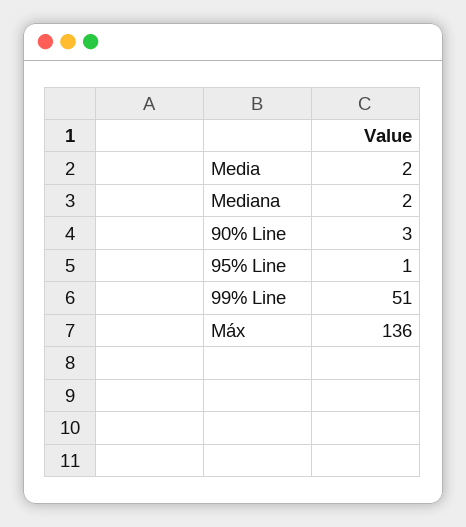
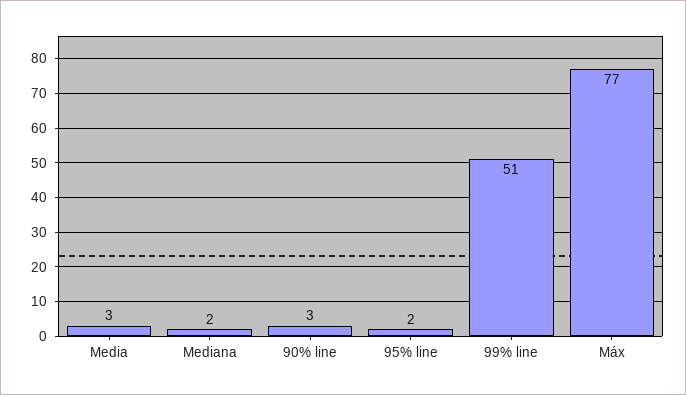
  {
-   "Media": 2,
+   "Media": 3,
    "Mediana": 2,
    "90% Line": 3,
-   "95% Line": 1,
+   "95% Line": 2,
    "99% Line": 51,
-   "Máx": 136
+   "Máx": 77
  }

